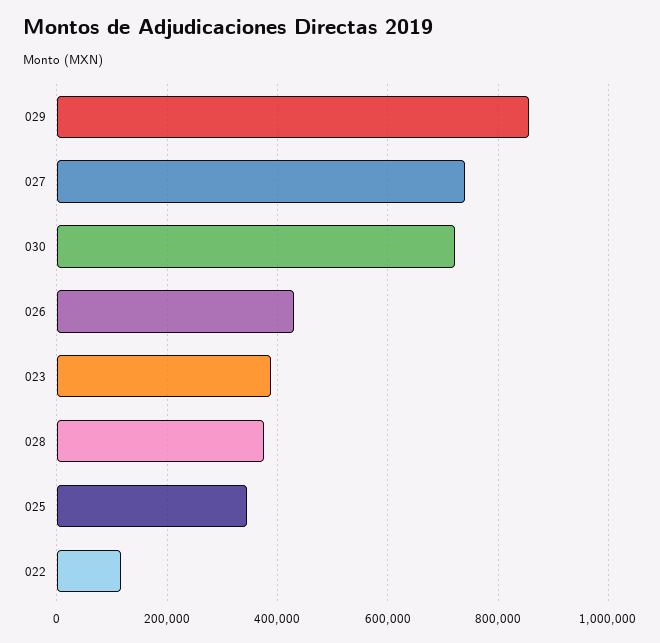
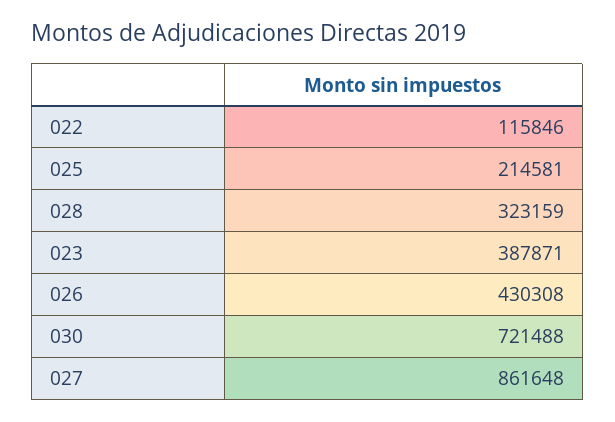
  {
-   "029": 860000,
-   "027": 740000,
+   "027": 861648,
    "030": 721488,
    "026": 430308,
    "023": 387871,
-   "028": 380000,
+   "028": 323159,
-   "025": 340000,
+   "025": 214581,
    "022": 115846
  }

